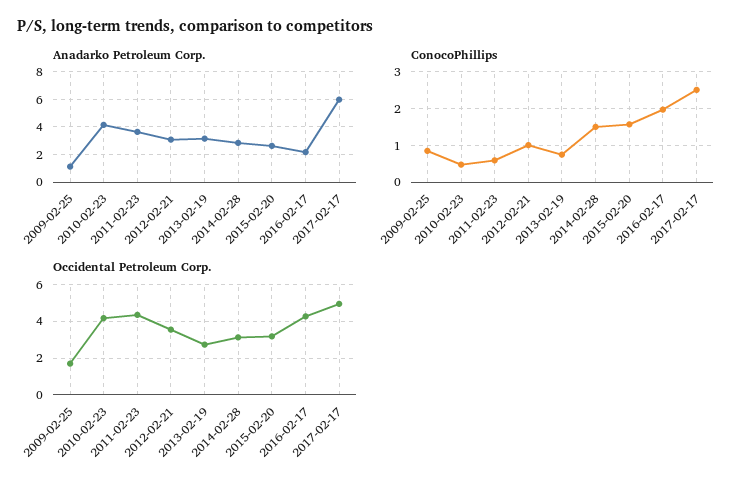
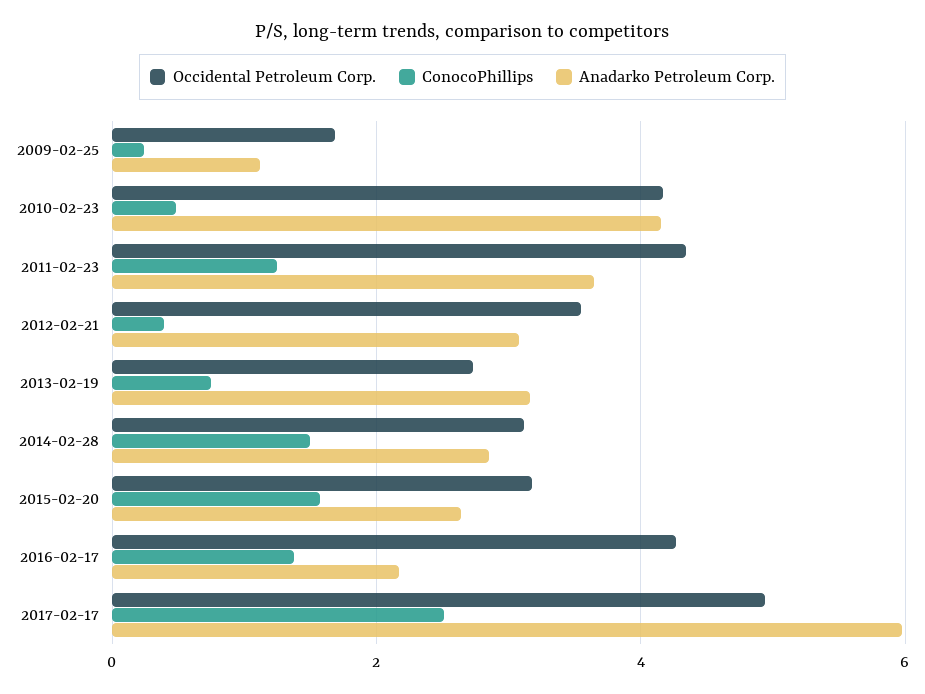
  {
    "Anadarko Petroleum Corp.": {
      "2009-02-25": 1.2,
      "2010-02-23": 4.2,
      "2011-02-23": 3.6,
      "2012-02-21": 3,
      "2013-02-19": 3.2,
      "2014-02-28": 2.8,
      "2015-02-20": 2.6,
      "2016-02-17": 2.2,
      "2017-02-17": 6
    },
    "ConocoPhillips": {
-     "2009-02-25": 0.8,
+     "2009-02-25": 0.2,
      "2010-02-23": 0.4,
-     "2011-02-23": 0.6,
+     "2011-02-23": 1.2,
-     "2012-02-21": 1,
+     "2012-02-21": 0.4,
      "2013-02-19": 0.8,
      "2014-02-28": 1.6,
      "2015-02-20": 1.6,
-     "2016-02-17": 2,
+     "2016-02-17": 1.4,
      "2017-02-17": 2.6
    },
    "Occidental Petroleum Corp.": {
      "2009-02-25": 1.6,
      "2010-02-23": 4.2,
      "2011-02-23": 4.4,
      "2012-02-21": 3.6,
      "2013-02-19": 2.8,
      "2014-02-28": 3.2,
      "2015-02-20": 3.2,
      "2016-02-17": 4.2,
      "2017-02-17": 5
    }
  }

